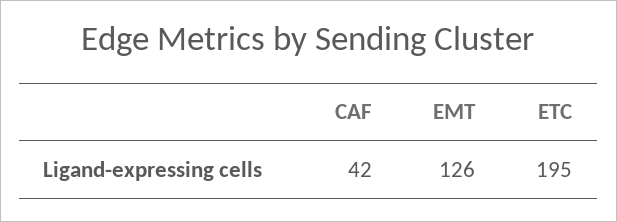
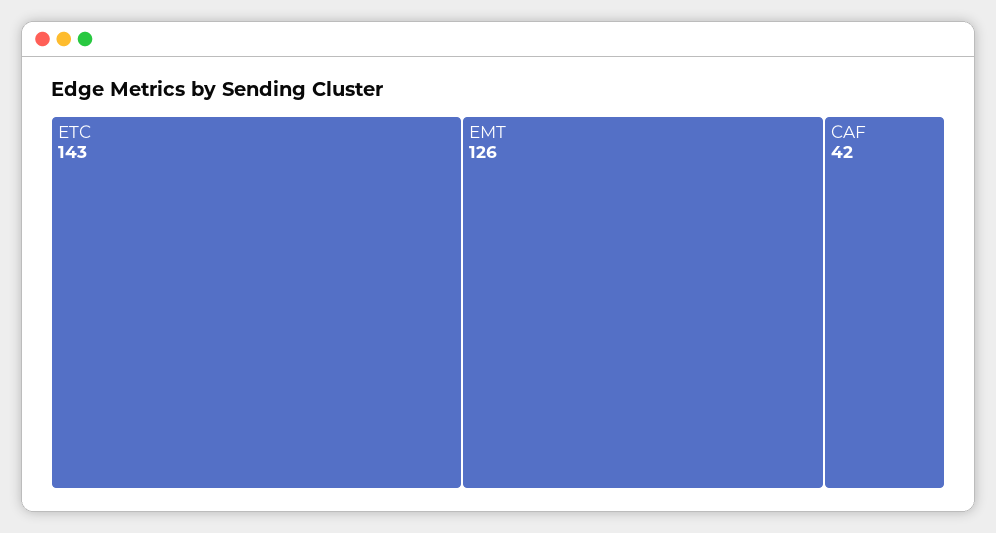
  {
    "CAF": 42,
    "EMT": 126,
-   "ETC": 195
+   "ETC": 143
  }

